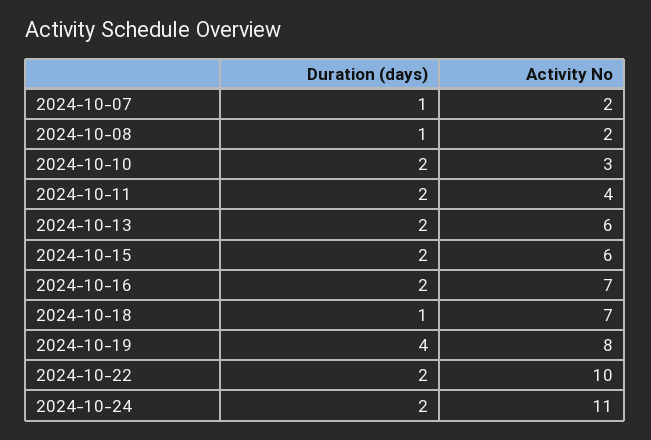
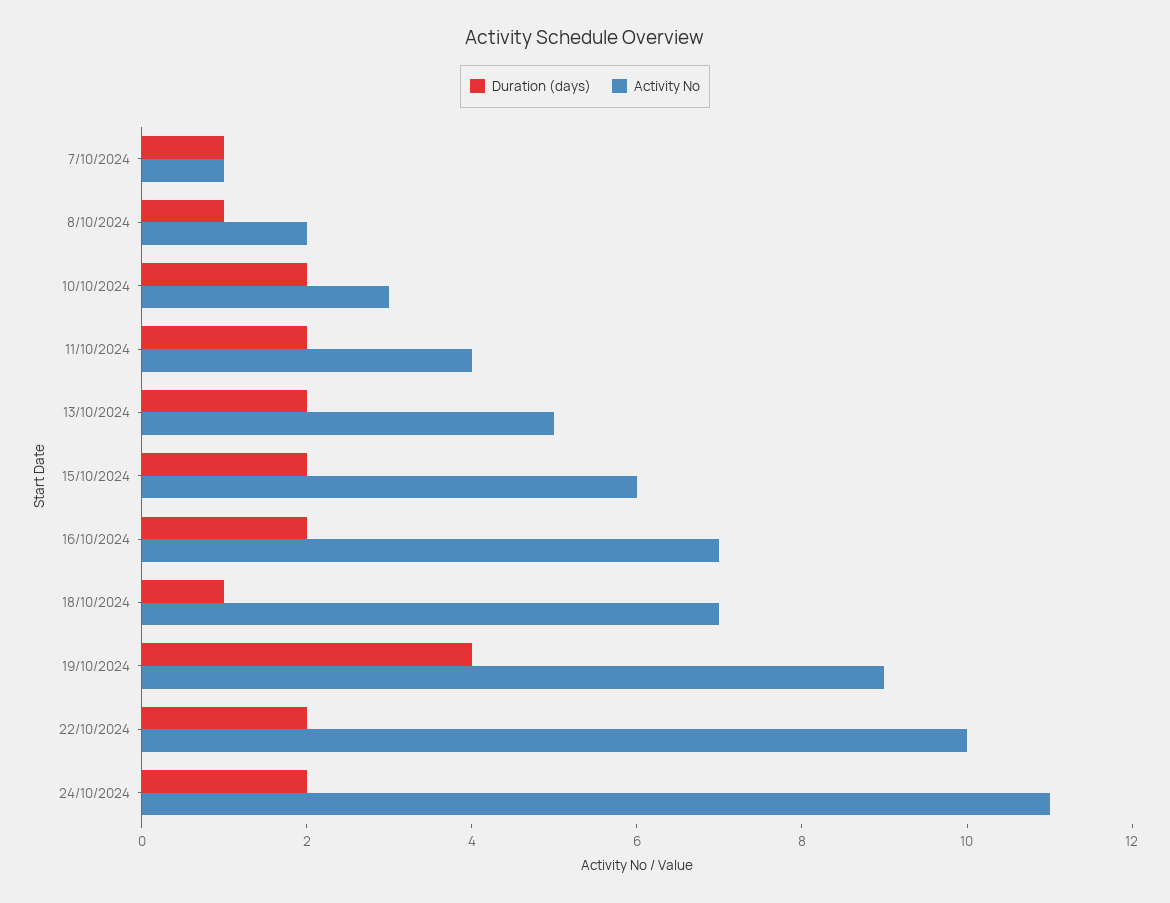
  {
    "Duration (days)": {
      "2024-10-07": 1,
      "2024-10-08": 1,
      "2024-10-10": 2,
      "2024-10-11": 2,
      "2024-10-13": 2,
      "2024-10-15": 2,
      "2024-10-16": 2,
      "2024-10-18": 1,
      "2024-10-19": 4,
      "2024-10-22": 2,
      "2024-10-24": 2
    },
    "Activity No": {
-     "2024-10-07": 2,
+     "2024-10-07": 1,
      "2024-10-08": 2,
      "2024-10-10": 3,
      "2024-10-11": 4,
-     "2024-10-13": 6,
+     "2024-10-13": 5,
      "2024-10-15": 6,
      "2024-10-16": 7,
      "2024-10-18": 7,
-     "2024-10-19": 8,
+     "2024-10-19": 9,
      "2024-10-22": 10,
      "2024-10-24": 11
    }
  }

